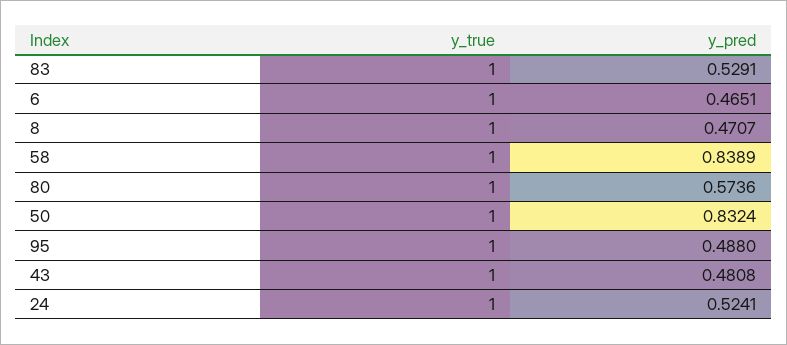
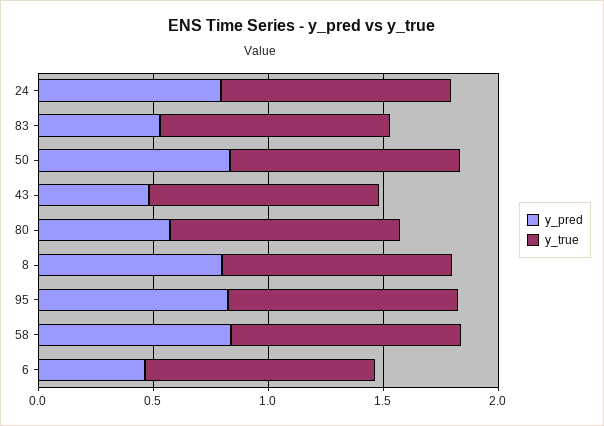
  {
    "y_true": {
      "83": 1,
      "6": 1,
      "8": 1,
      "58": 1,
      "80": 1,
      "50": 1,
      "95": 1,
      "43": 1,
      "24": 1
    },
    "y_pred": {
      "83": 0.5291,
      "6": 0.4651,
-     "8": 0.4707,
+     "8": 0.8,
      "58": 0.8389,
      "80": 0.5736,
      "50": 0.8324,
-     "95": 0.488,
+     "95": 0.8,
      "43": 0.4808,
-     "24": 0.5241
+     "24": 0.8
    }
  }

